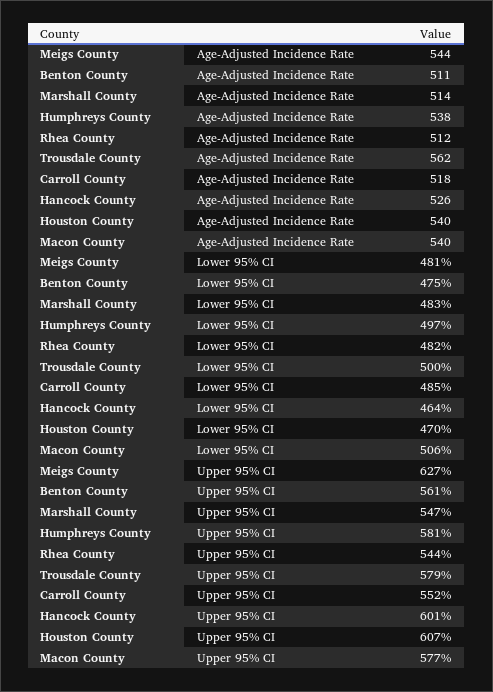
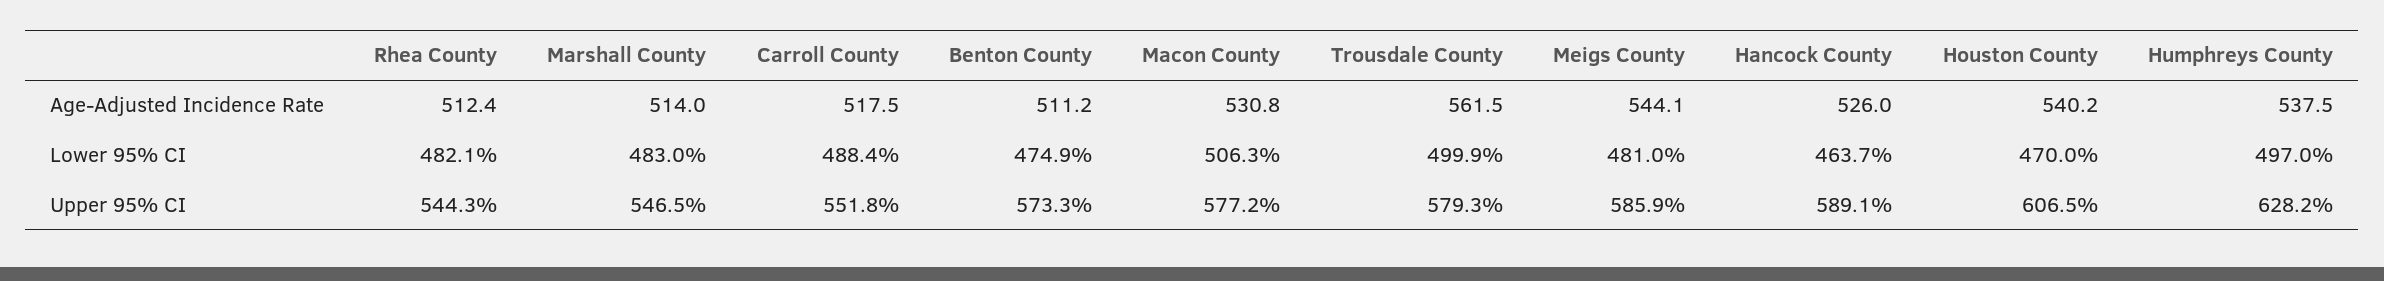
  {
    "Meigs County": {
      "Age-Adjusted Incidence Rate": 544.1,
      "Lower 95% CI": 481,
-     "Upper 95% CI": 627
+     "Upper 95% CI": 585.9
    },
    "Benton County": {
      "Age-Adjusted Incidence Rate": 511.2,
      "Lower 95% CI": 474.9,
-     "Upper 95% CI": 561
+     "Upper 95% CI": 573.3
    },
    "Marshall County": {
      "Age-Adjusted Incidence Rate": 514,
      "Lower 95% CI": 483,
      "Upper 95% CI": 546.5
    },
    "Humphreys County": {
      "Age-Adjusted Incidence Rate": 537.5,
      "Lower 95% CI": 497,
-     "Upper 95% CI": 581
+     "Upper 95% CI": 628.2
    },
    "Rhea County": {
      "Age-Adjusted Incidence Rate": 512.4,
      "Lower 95% CI": 482.1,
      "Upper 95% CI": 544.3
    },
    "Trousdale County": {
      "Age-Adjusted Incidence Rate": 561.5,
      "Lower 95% CI": 499.9,
      "Upper 95% CI": 579.3
    },
    "Carroll County": {
      "Age-Adjusted Incidence Rate": 517.5,
-     "Lower 95% CI": 485,
+     "Lower 95% CI": 488.4,
      "Upper 95% CI": 551.8
    },
    "Hancock County": {
      "Age-Adjusted Incidence Rate": 526,
      "Lower 95% CI": 463.7,
-     "Upper 95% CI": 601
+     "Upper 95% CI": 589.1
    },
    "Houston County": {
      "Age-Adjusted Incidence Rate": 540.2,
      "Lower 95% CI": 470,
      "Upper 95% CI": 606.5
    },
    "Macon County": {
-     "Age-Adjusted Incidence Rate": 540,
+     "Age-Adjusted Incidence Rate": 530.8,
      "Lower 95% CI": 506.3,
      "Upper 95% CI": 577.2
    }
  }

